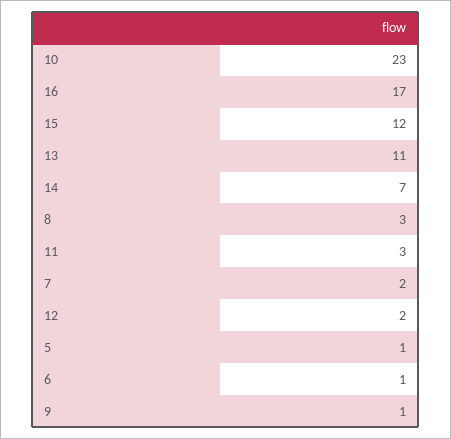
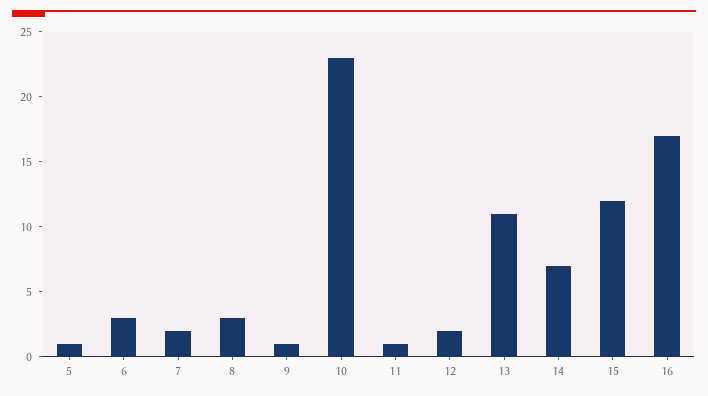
  {
    "10": 23,
    "16": 17,
    "15": 12,
    "13": 11,
    "14": 7,
    "8": 3,
-   "11": 3,
+   "11": 1,
    "7": 2,
    "12": 2,
    "5": 1,
-   "6": 1,
+   "6": 3,
    "9": 1
  }

